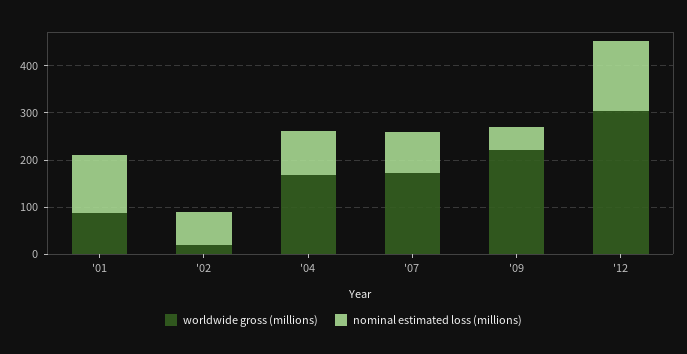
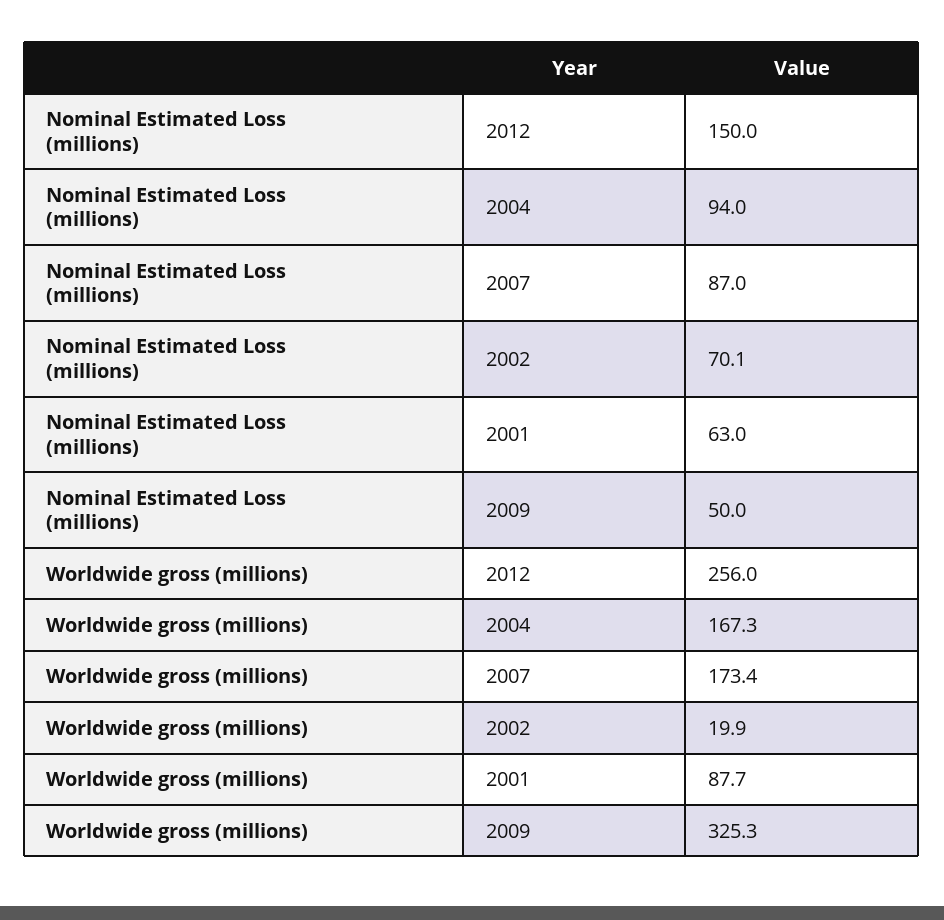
  {
    "worldwide gross (millions)": {
      "'01": 87.7,
      "'02": 19.9,
      "'04": 167.3,
      "'07": 173.4,
-     "'09": 220,
+     "'09": 325.3,
-     "'12": 300
+     "'12": 256
    },
    "nominal estimated loss (millions)": {
-     "'01": 120,
+     "'01": 63,
      "'02": 70.1,
      "'04": 94,
      "'07": 87,
      "'09": 50,
      "'12": 150
    }
  }

